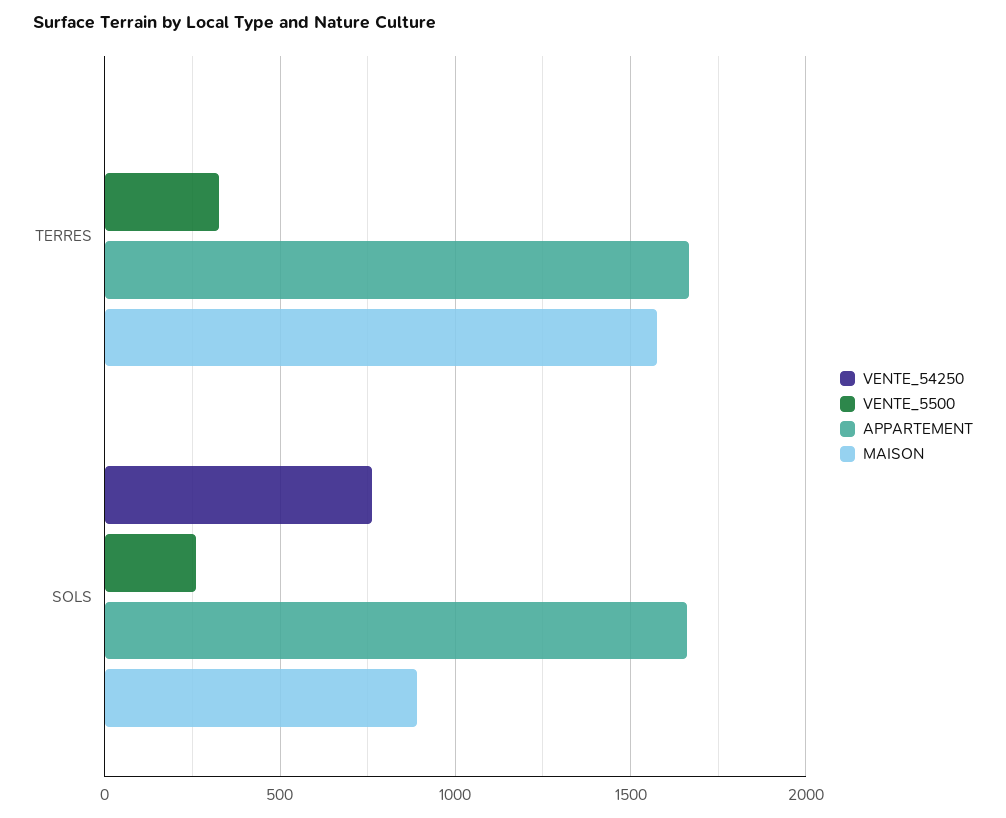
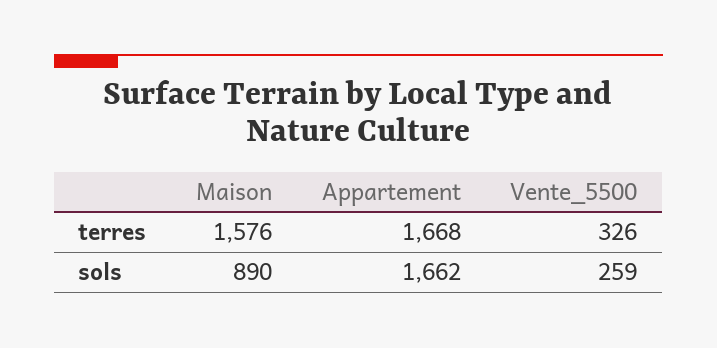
  {
-   "VENTE_54250": {
-     "TERRES": 0,
-     "SOLS": 750
-   },
    "VENTE_5500": {
      "TERRES": 326,
      "SOLS": 259
    },
    "APPARTEMENT": {
      "TERRES": 1668,
      "SOLS": 1662
    },
    "MAISON": {
      "TERRES": 1576,
      "SOLS": 890
    }
  }

